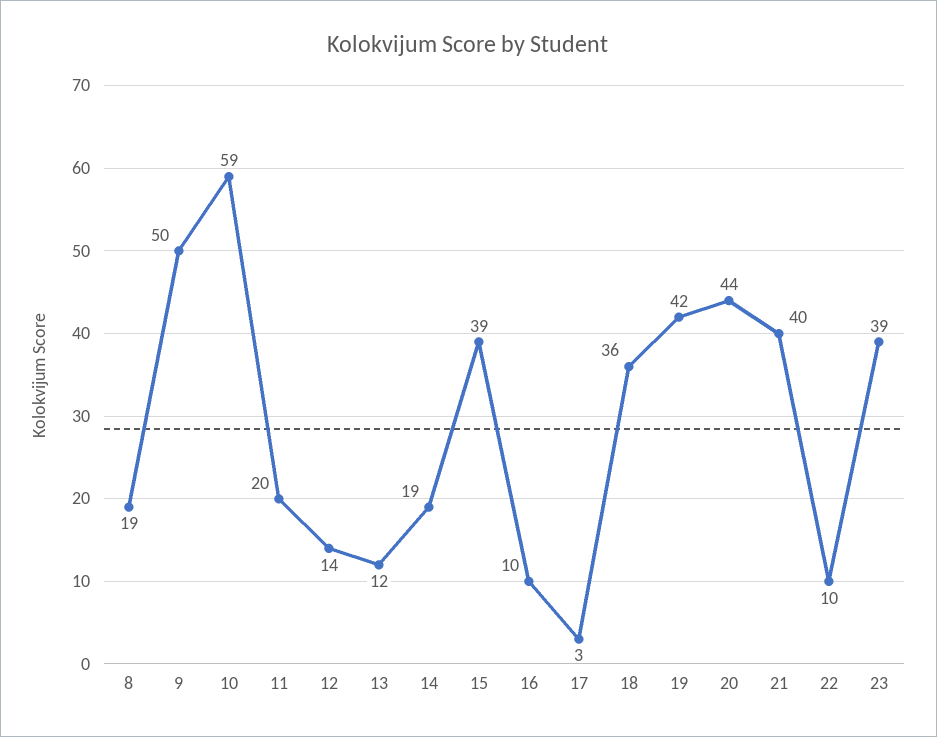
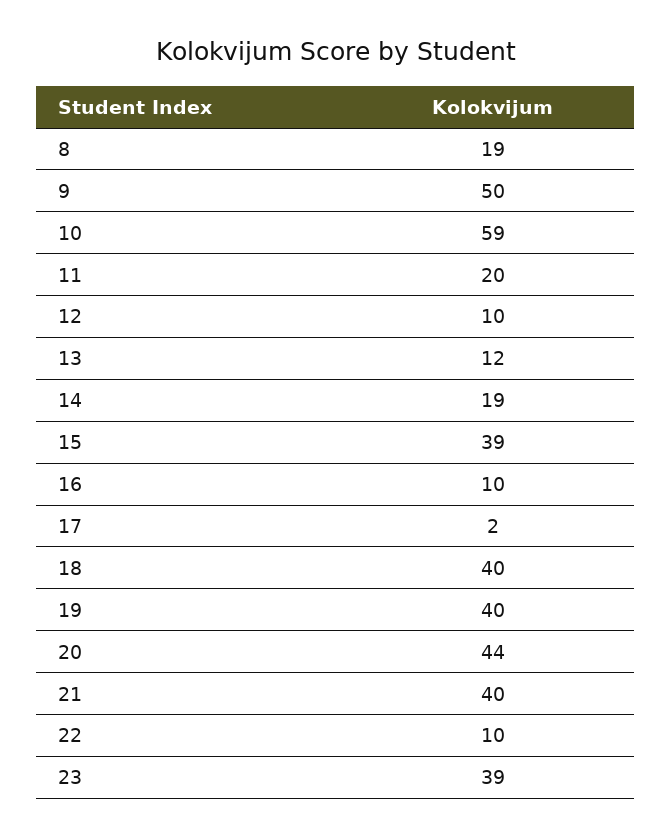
  {
    "8": 19,
    "9": 50,
    "10": 59,
    "11": 20,
-   "12": 14,
+   "12": 10,
    "13": 12,
    "14": 19,
    "15": 39,
    "16": 10,
-   "17": 3,
+   "17": 2,
-   "18": 36,
+   "18": 40,
-   "19": 42,
+   "19": 40,
    "20": 44,
    "21": 40,
    "22": 10,
    "23": 39
  }

